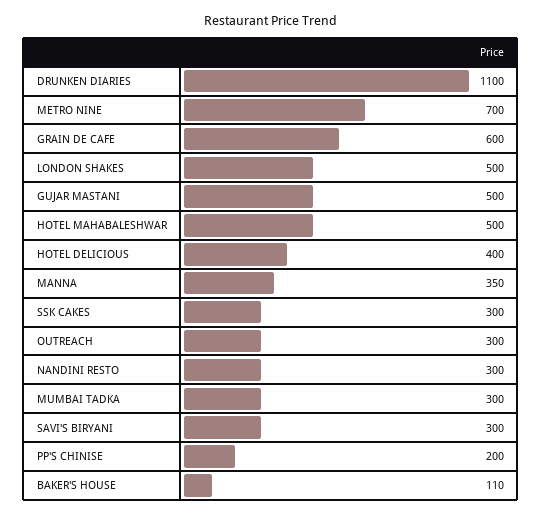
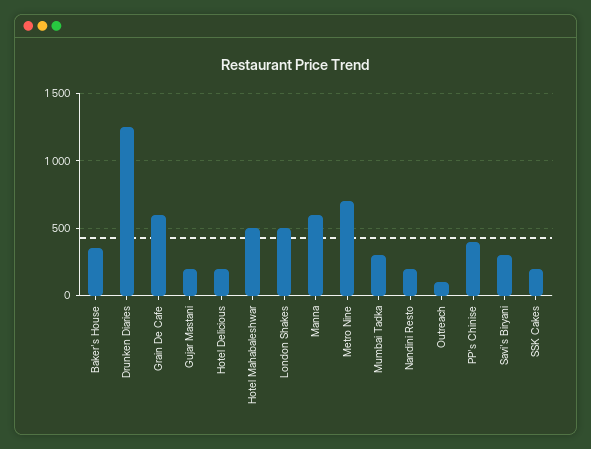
  {
-   "DRUNKEN DIARIES": 1100,
+   "DRUNKEN DIARIES": 1250,
    "METRO NINE": 700,
    "GRAIN DE CAFE": 600,
    "LONDON SHAKES": 500,
-   "GUJAR MASTANI": 500,
+   "GUJAR MASTANI": 200,
    "HOTEL MAHABALESHWAR": 500,
-   "HOTEL DELICIOUS": 400,
+   "HOTEL DELICIOUS": 200,
-   "MANNA": 350,
+   "MANNA": 600,
-   "SSK CAKES": 300,
+   "SSK CAKES": 200,
-   "OUTREACH": 300,
+   "OUTREACH": 100,
-   "NANDINI RESTO": 300,
+   "NANDINI RESTO": 200,
    "MUMBAI TADKA": 300,
    "SAVI'S BIRYANI": 300,
-   "PP'S CHINISE": 200,
+   "PP'S CHINISE": 400,
-   "BAKER'S HOUSE": 110
+   "BAKER'S HOUSE": 350
  }

